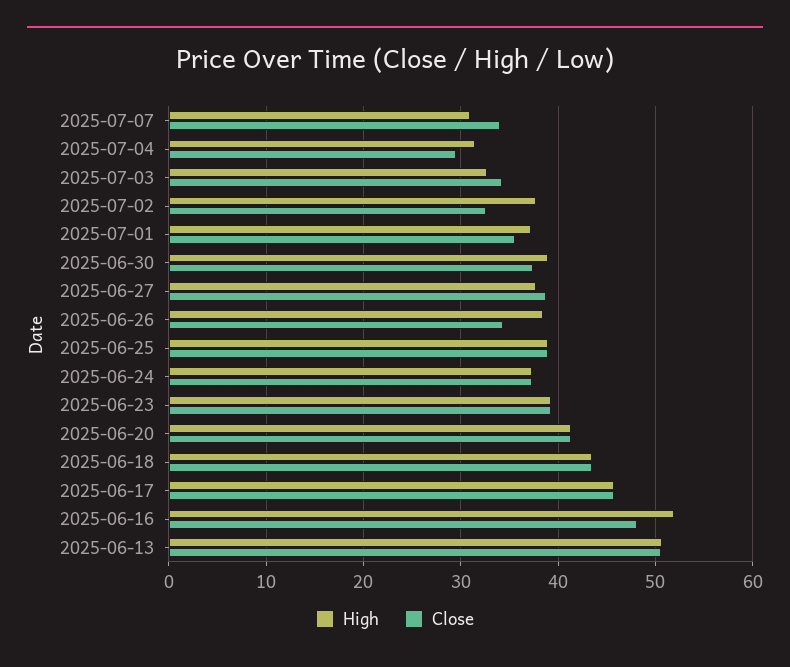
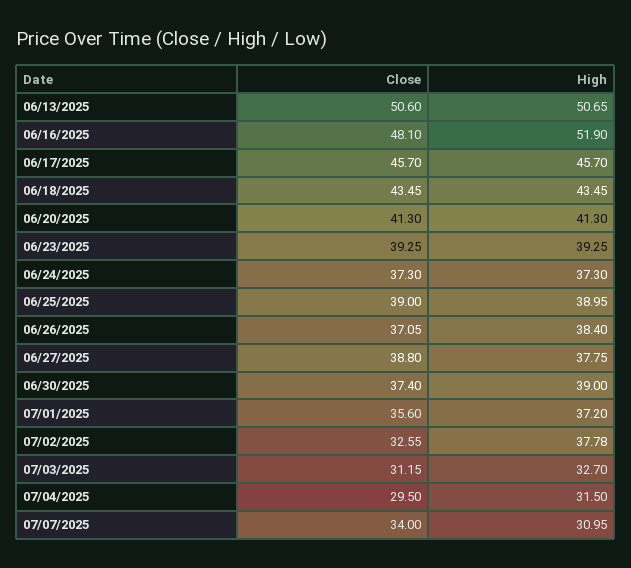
  {
    "High": {
      "2025-07-07": 30.95,
      "2025-07-04": 31.5,
      "2025-07-03": 32.7,
      "2025-07-02": 37.78,
      "2025-07-01": 37.2,
      "2025-06-30": 39,
      "2025-06-27": 37.75,
      "2025-06-26": 38.4,
      "2025-06-25": 38.95,
      "2025-06-24": 37.3,
      "2025-06-23": 39.25,
      "2025-06-20": 41.3,
      "2025-06-18": 43.45,
      "2025-06-17": 45.7,
      "2025-06-16": 51.9,
      "2025-06-13": 50.65
    },
    "Close": {
      "2025-07-07": 34,
      "2025-07-04": 29.5,
-     "2025-07-03": 34,
+     "2025-07-03": 31.15,
      "2025-07-02": 32.55,
      "2025-07-01": 35.6,
      "2025-06-30": 37.4,
      "2025-06-27": 38.8,
-     "2025-06-26": 34,
+     "2025-06-26": 37.05,
      "2025-06-25": 39,
      "2025-06-24": 37.3,
      "2025-06-23": 39.25,
      "2025-06-20": 41.3,
      "2025-06-18": 43.45,
      "2025-06-17": 45.7,
      "2025-06-16": 48.1,
      "2025-06-13": 50.6
    }
  }

